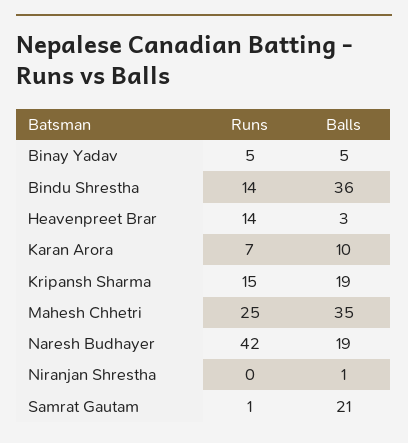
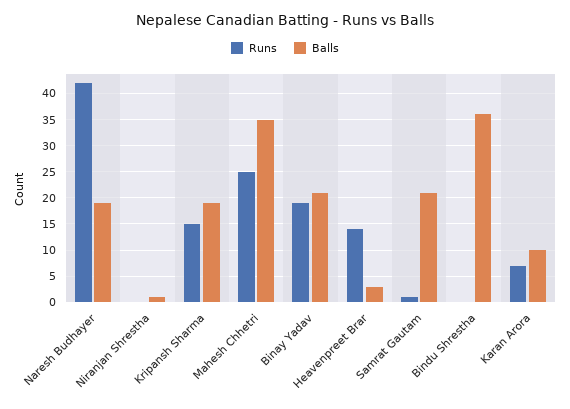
  {
    "Runs": {
-     "Binay Yadav": 5,
+     "Binay Yadav": 20,
-     "Bindu Shrestha": 14,
+     "Bindu Shrestha": 0,
      "Heavenpreet Brar": 14,
      "Karan Arora": 7,
      "Kripansh Sharma": 15,
      "Mahesh Chhetri": 25,
      "Naresh Budhayer": 42,
      "Niranjan Shrestha": 0,
      "Samrat Gautam": 1
    },
    "Balls": {
-     "Binay Yadav": 5,
+     "Binay Yadav": 20,
      "Bindu Shrestha": 36,
      "Heavenpreet Brar": 3,
      "Karan Arora": 10,
      "Kripansh Sharma": 19,
      "Mahesh Chhetri": 35,
      "Naresh Budhayer": 19,
      "Niranjan Shrestha": 1,
      "Samrat Gautam": 21
    }
  }

